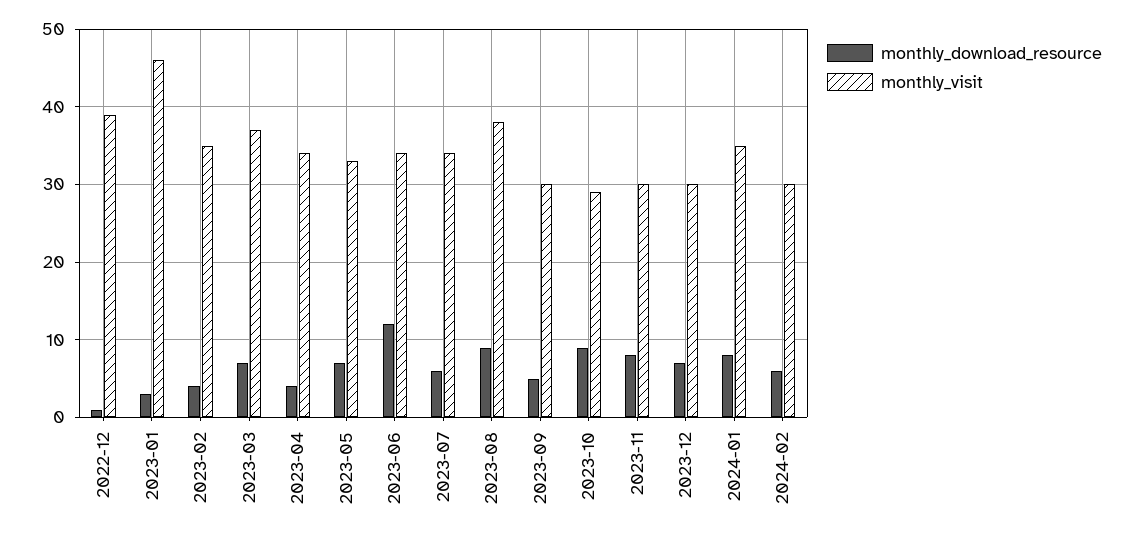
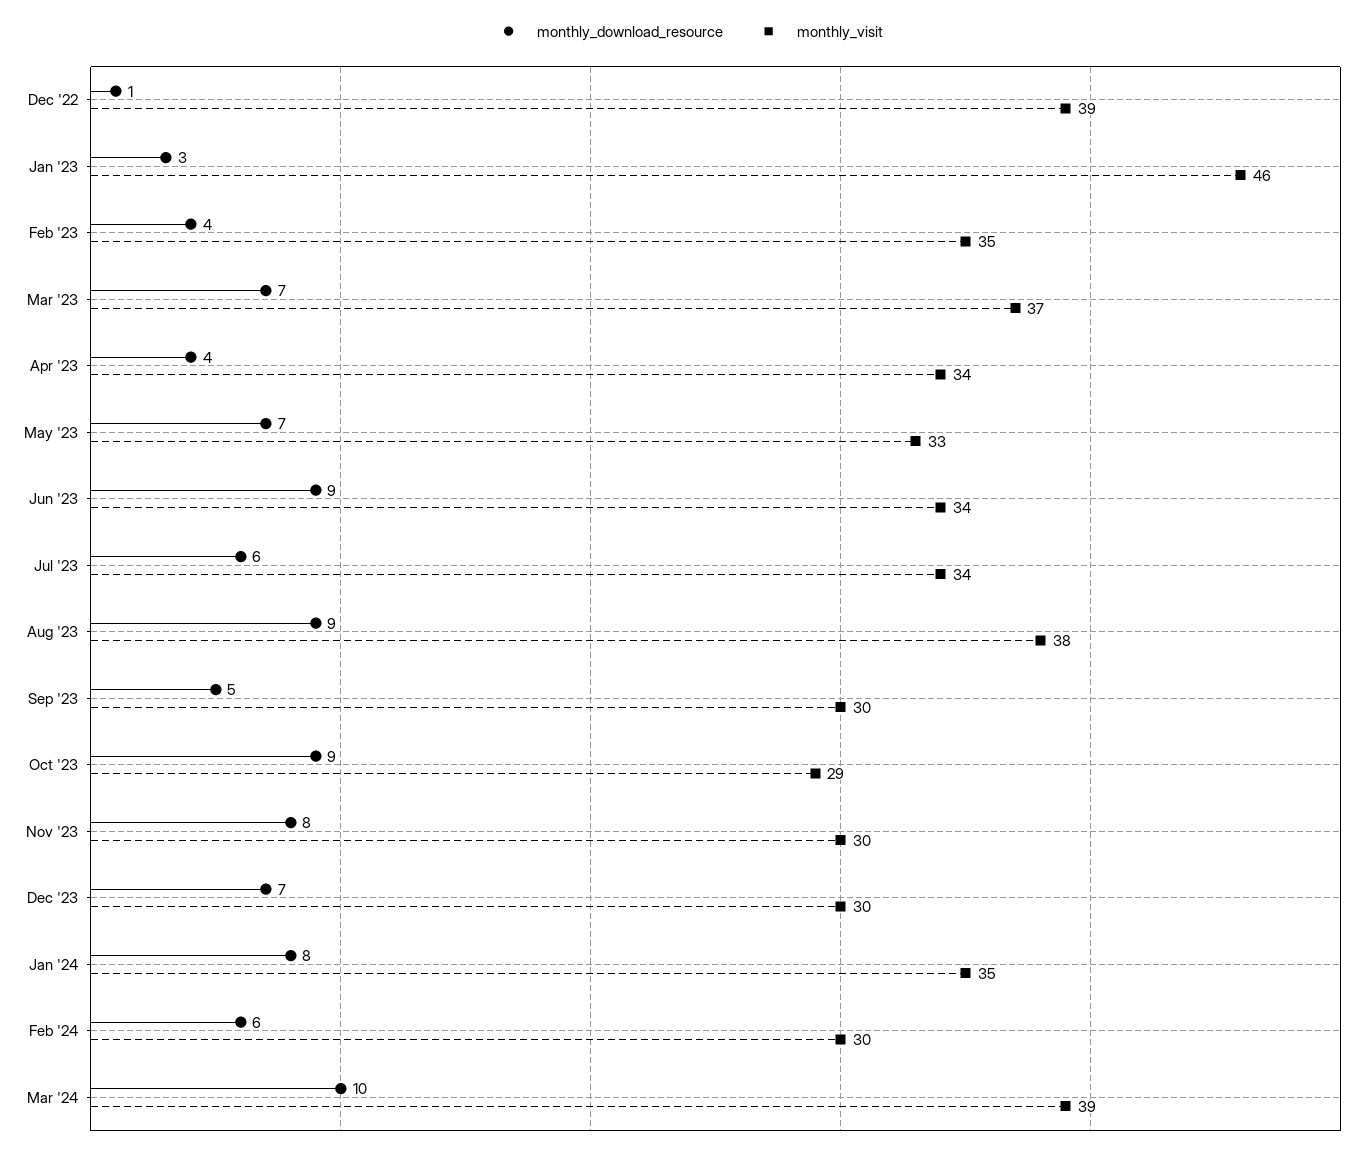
  {
    "monthly_download_resource": {
      "2022-12": 1,
      "2023-01": 3,
      "2023-02": 4,
      "2023-03": 7,
      "2023-04": 4,
      "2023-05": 7,
-     "2023-06": 12,
+     "2023-06": 9,
      "2023-07": 6,
      "2023-08": 9,
      "2023-09": 5,
      "2023-10": 9,
      "2023-11": 8,
      "2023-12": 7,
      "2024-01": 8,
-     "2024-02": 6
+     "2024-02": 6,
+     "Mar '24": 10
    },
    "monthly_visit": {
      "2022-12": 39,
      "2023-01": 46,
      "2023-02": 35,
      "2023-03": 37,
      "2023-04": 34,
      "2023-05": 33,
      "2023-06": 34,
      "2023-07": 34,
      "2023-08": 38,
      "2023-09": 30,
      "2023-10": 29,
      "2023-11": 30,
      "2023-12": 30,
      "2024-01": 35,
-     "2024-02": 30
+     "2024-02": 30,
+     "Mar '24": 39
    }
  }

